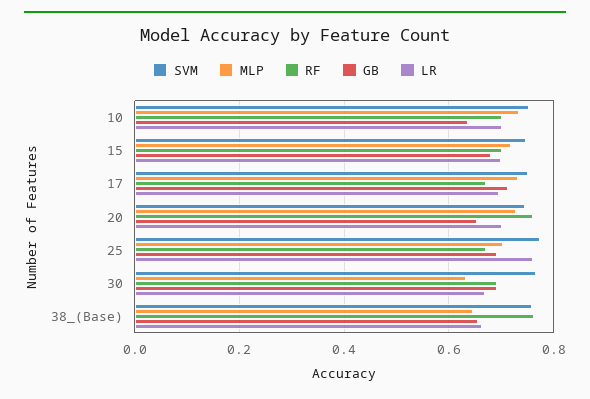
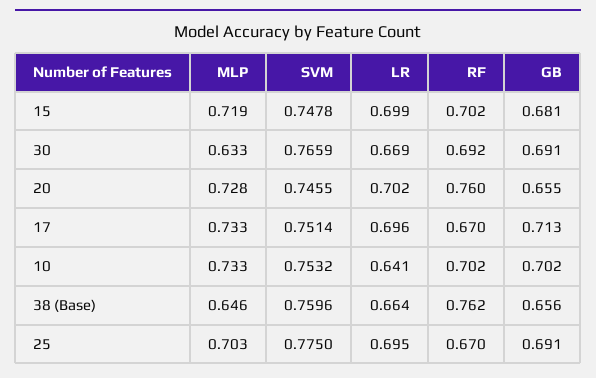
  {
    "SVM": {
      "10": 0.7532,
      "15": 0.7478,
      "17": 0.7514,
      "20": 0.7455,
      "25": 0.775,
      "30": 0.7659,
      "38_(Base)": 0.7596
    },
    "MLP": {
      "10": 0.733,
      "15": 0.719,
      "17": 0.733,
      "20": 0.728,
      "25": 0.703,
      "30": 0.633,
      "38_(Base)": 0.646
    },
    "RF": {
      "10": 0.702,
      "15": 0.702,
      "17": 0.67,
      "20": 0.76,
      "25": 0.67,
      "30": 0.692,
      "38_(Base)": 0.762
    },
    "GB": {
-     "10": 0.64,
+     "10": 0.702,
      "15": 0.681,
      "17": 0.713,
      "20": 0.655,
      "25": 0.691,
      "30": 0.691,
      "38_(Base)": 0.656
    },
    "LR": {
-     "10": 0.7,
+     "10": 0.641,
      "15": 0.699,
      "17": 0.696,
      "20": 0.702,
-     "25": 0.76,
+     "25": 0.695,
      "30": 0.669,
      "38_(Base)": 0.664
    }
  }

